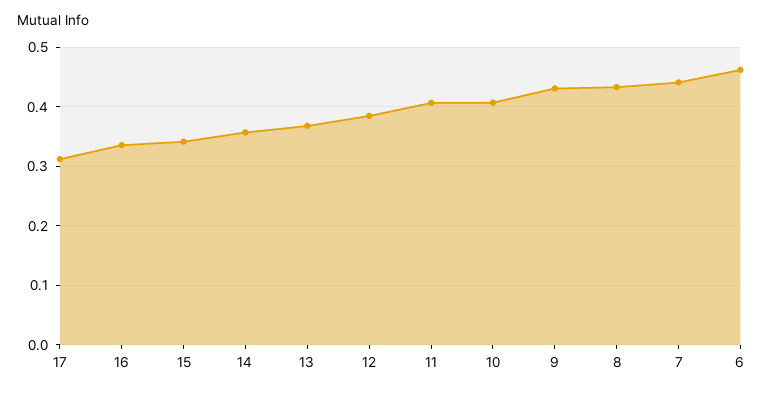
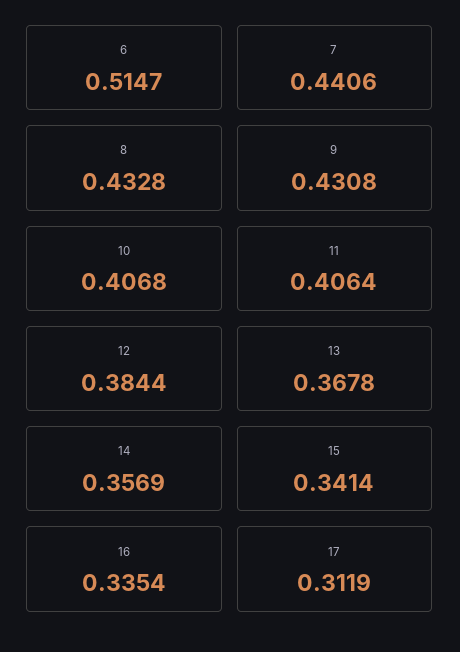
  {
    "17": 0.3119,
    "16": 0.3354,
    "15": 0.3414,
    "14": 0.3569,
    "13": 0.3678,
    "12": 0.3844,
    "11": 0.4064,
    "10": 0.4068,
    "9": 0.4308,
    "8": 0.4328,
    "7": 0.4406,
-   "6": 0.46
+   "6": 0.5147
  }

